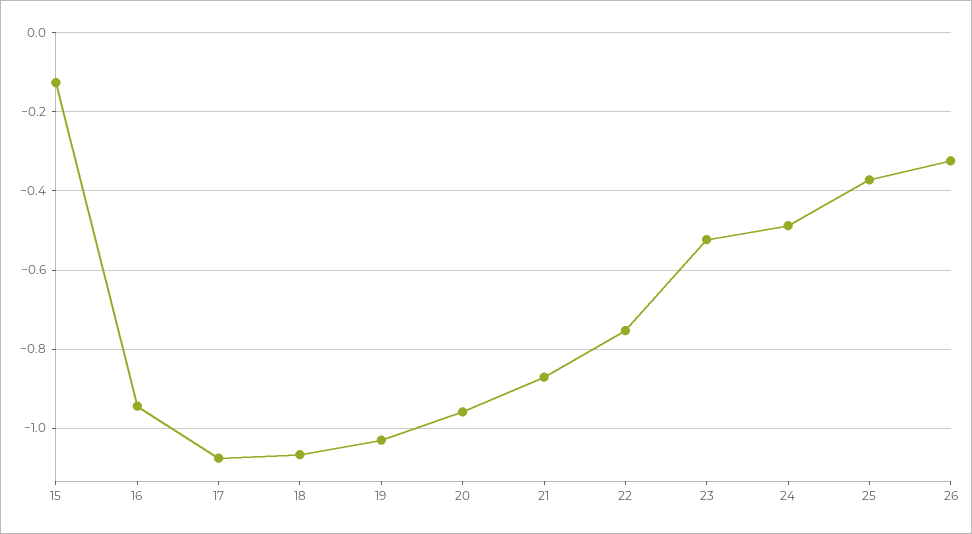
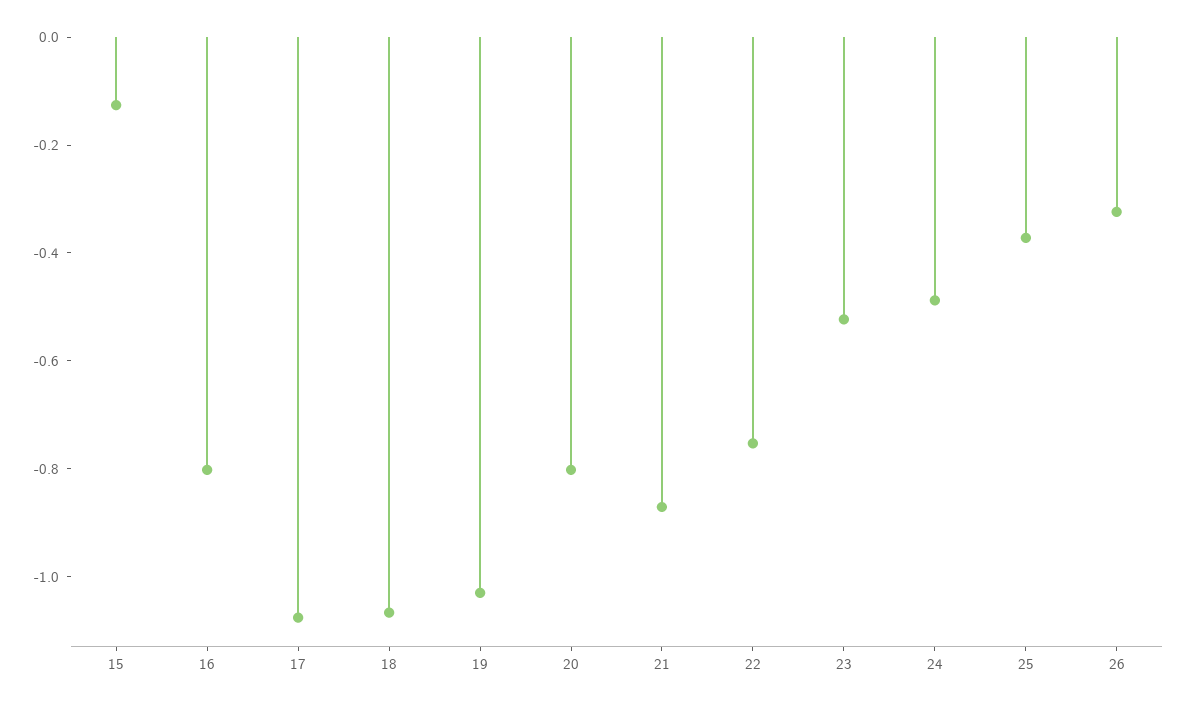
  {
    "15": -0.12,
-   "16": -0.94,
+   "16": -0.8,
    "17": -1.08,
    "18": -1.06,
    "19": -1.04,
-   "20": -0.96,
+   "20": -0.8,
    "21": -0.88,
    "22": -0.76,
    "23": -0.52,
    "24": -0.48,
    "25": -0.38,
    "26": -0.32
  }

